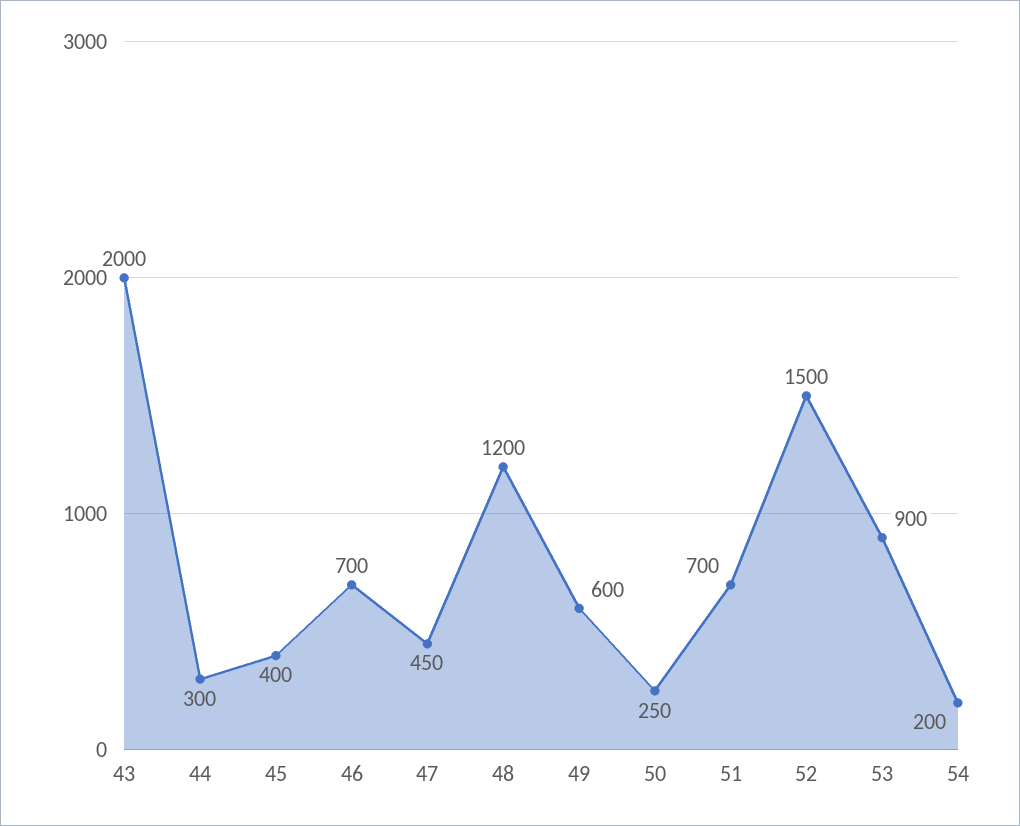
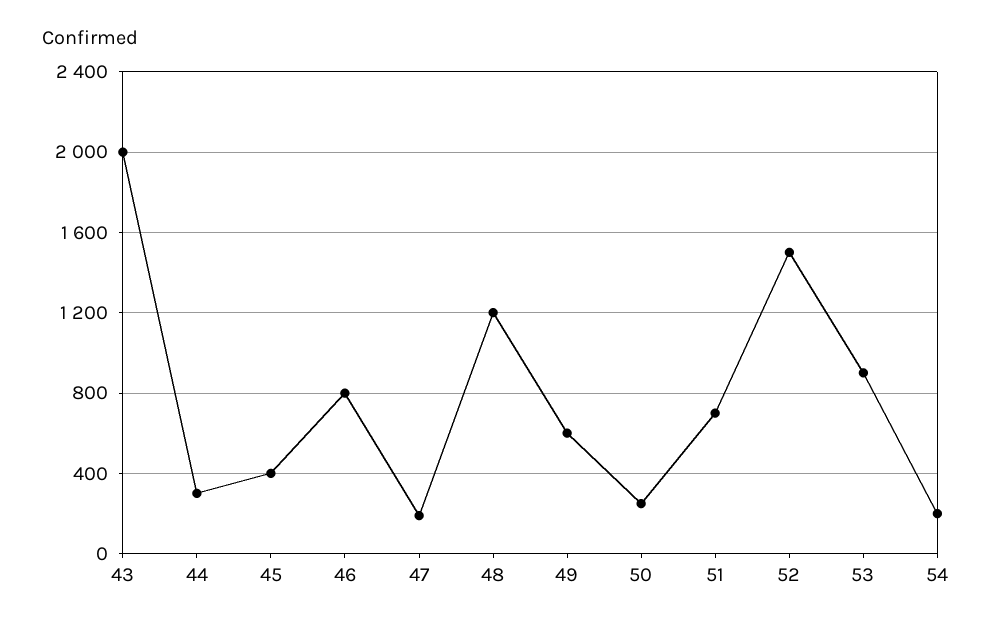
  {
    "43": 2000,
    "44": 300,
    "45": 400,
-   "46": 700,
+   "46": 800,
-   "47": 450,
+   "47": 200,
    "48": 1200,
    "49": 600,
    "50": 250,
    "51": 700,
    "52": 1500,
    "53": 900,
    "54": 200
  }

